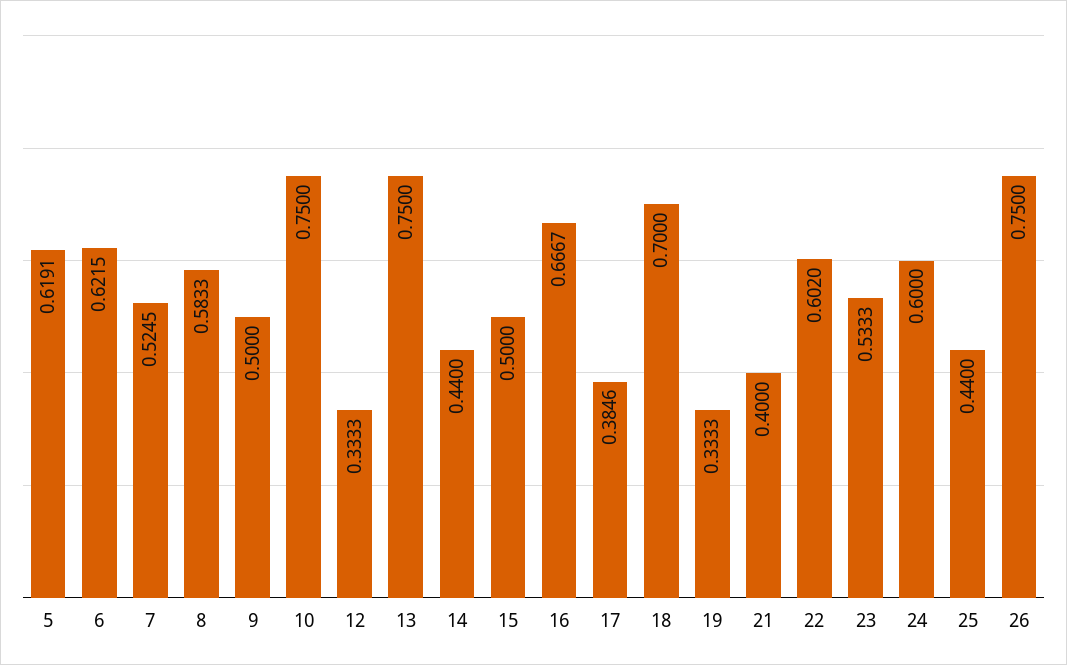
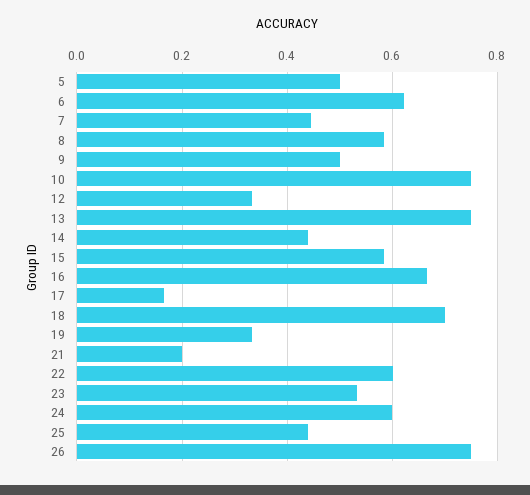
  {
-   "5": 0.6191,
+   "5": 0.5,
    "6": 0.6215,
-   "7": 0.5245,
+   "7": 0.44,
    "8": 0.5833,
    "9": 0.5,
    "10": 0.75,
    "12": 0.3333,
    "13": 0.75,
    "14": 0.44,
-   "15": 0.5,
+   "15": 0.58,
    "16": 0.6667,
-   "17": 0.3846,
+   "17": 0.16,
    "18": 0.7,
    "19": 0.3333,
-   "21": 0.4,
+   "21": 0.2,
    "22": 0.602,
    "23": 0.5333,
    "24": 0.6,
    "25": 0.44,
    "26": 0.75
  }

